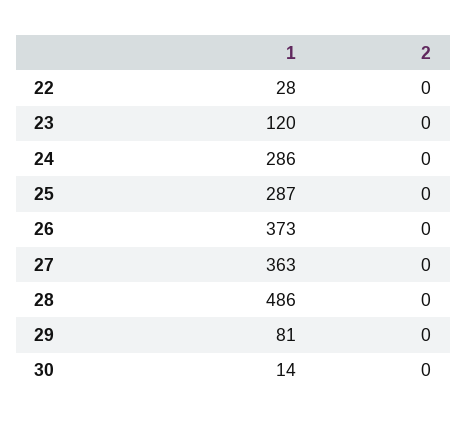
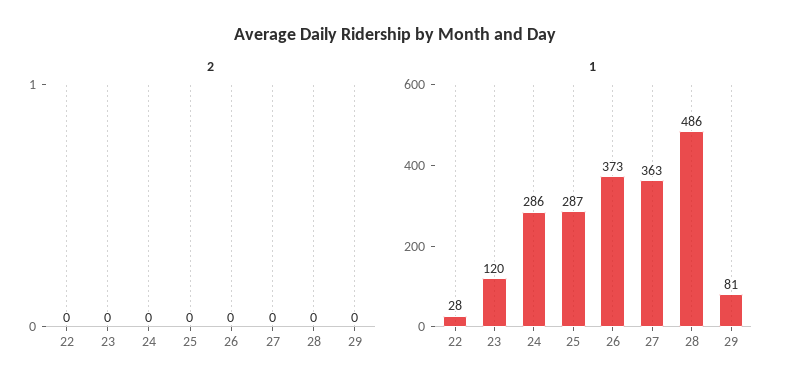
  {
    "1": {
      "22": 28,
      "23": 120,
      "24": 286,
      "25": 287,
      "26": 373,
      "27": 363,
      "28": 486,
-     "29": 81,
+     "29": 81
-     "30": 14
    },
    "2": {
      "22": 0,
      "23": 0,
      "24": 0,
      "25": 0,
      "26": 0,
      "27": 0,
      "28": 0,
-     "29": 0,
+     "29": 0
-     "30": 0
    }
  }

